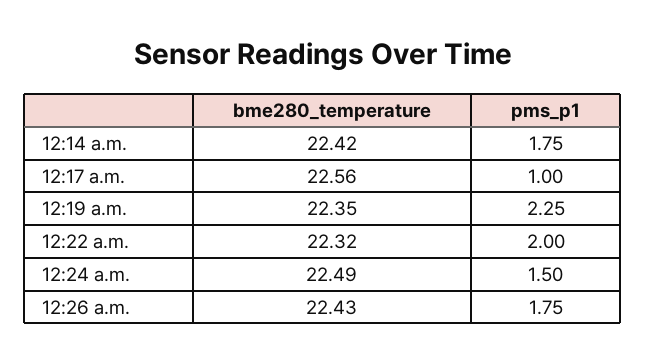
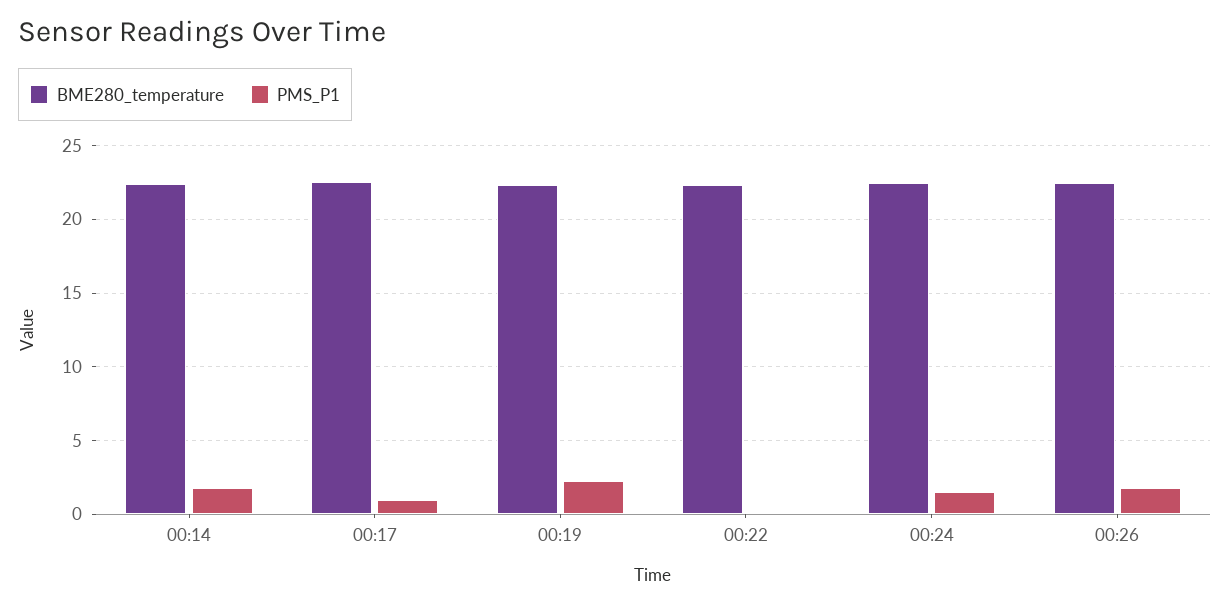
  {
    "bme280_temperature": {
      "12:14 a.m.": 22.42,
      "12:17 a.m.": 22.56,
      "12:19 a.m.": 22.35,
      "12:22 a.m.": 22.32,
      "12:24 a.m.": 22.49,
      "12:26 a.m.": 22.43
    },
    "pms_p1": {
      "12:14 a.m.": 1.75,
      "12:17 a.m.": 1,
      "12:19 a.m.": 2.25,
-     "12:22 a.m.": 2,
+     "12:22 a.m.": 0,
      "12:24 a.m.": 1.5,
      "12:26 a.m.": 1.75
    }
  }

